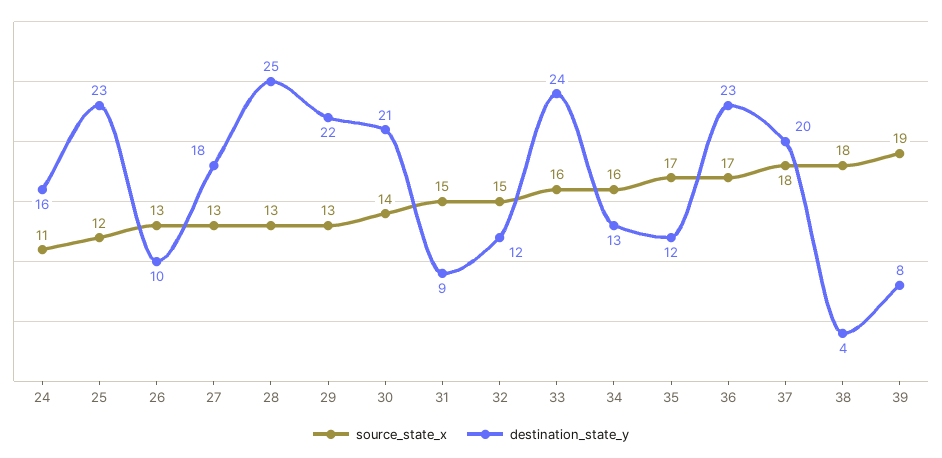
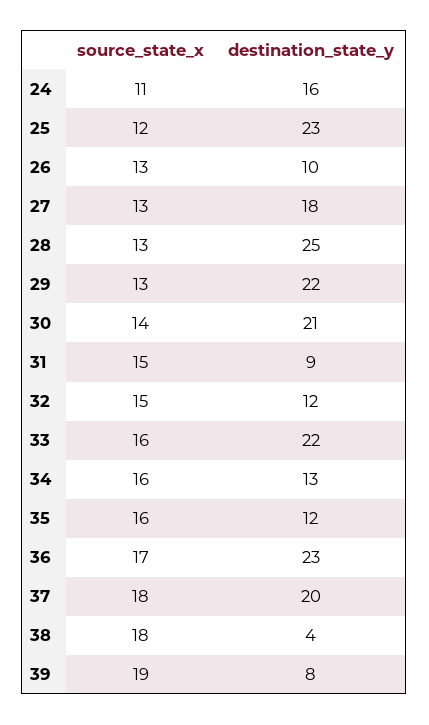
  {
    "source_state_x": {
      "24": 11,
      "25": 12,
      "26": 13,
      "27": 13,
      "28": 13,
      "29": 13,
      "30": 14,
      "31": 15,
      "32": 15,
      "33": 16,
      "34": 16,
-     "35": 17,
+     "35": 16,
      "36": 17,
      "37": 18,
      "38": 18,
      "39": 19
    },
    "destination_state_y": {
      "24": 16,
      "25": 23,
      "26": 10,
      "27": 18,
      "28": 25,
      "29": 22,
      "30": 21,
      "31": 9,
      "32": 12,
-     "33": 24,
+     "33": 22,
      "34": 13,
      "35": 12,
      "36": 23,
      "37": 20,
      "38": 4,
      "39": 8
    }
  }

